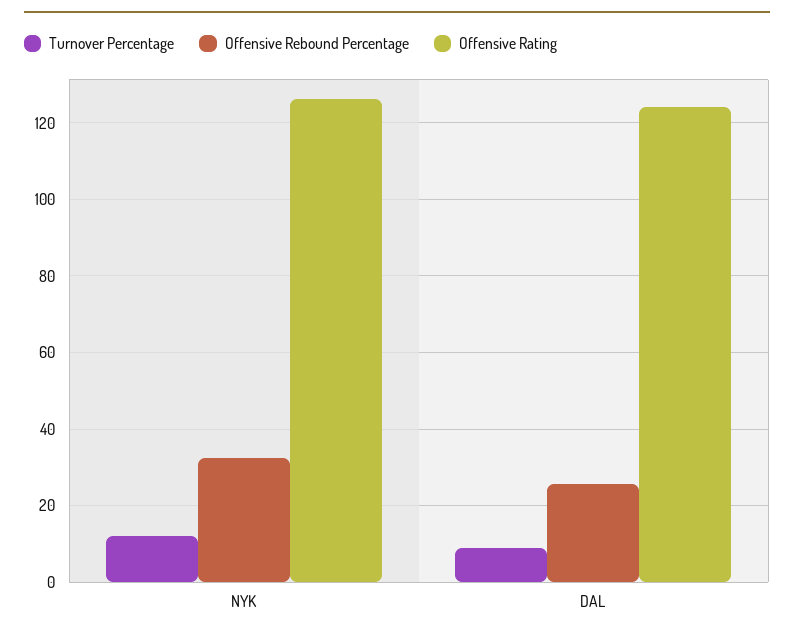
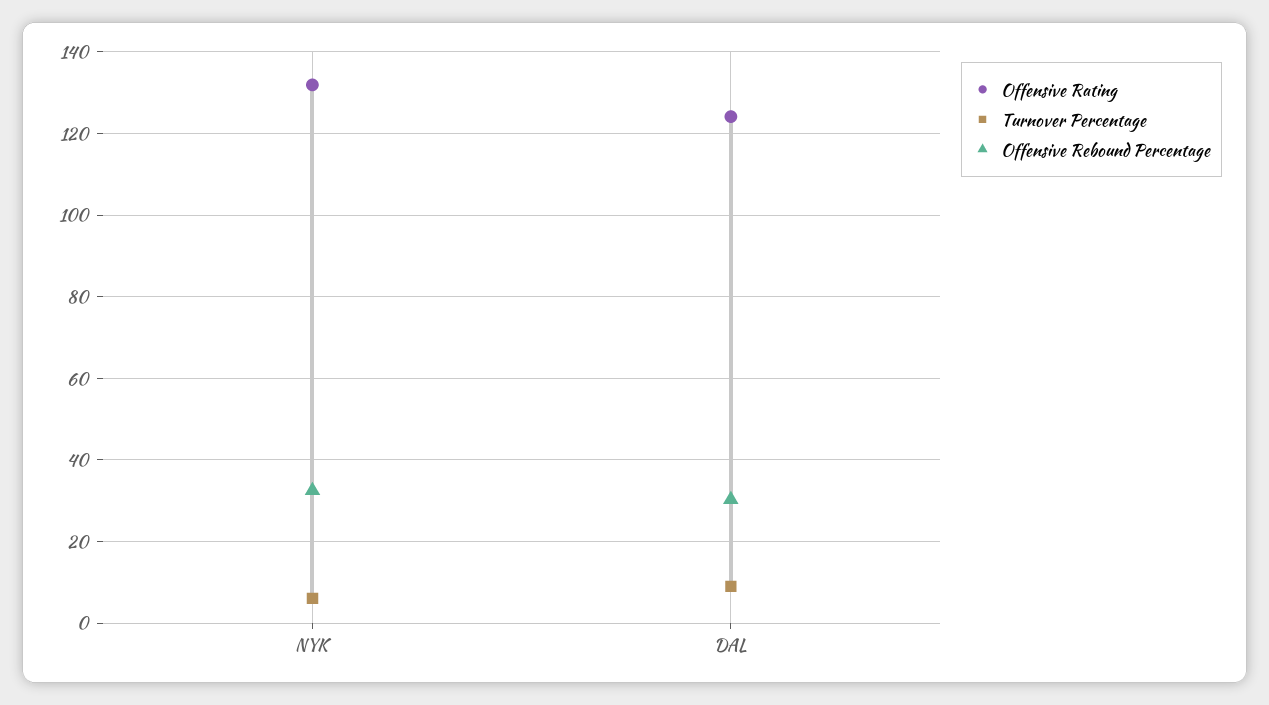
  {
    "Turnover Percentage": {
-     "NYK": 12,
+     "NYK": 6,
      "DAL": 10
    },
    "Offensive Rebound Percentage": {
      "NYK": 32,
-     "DAL": 26
+     "DAL": 30
    },
    "Offensive Rating": {
-     "NYK": 126,
+     "NYK": 132,
      "DAL": 124
    }
  }

